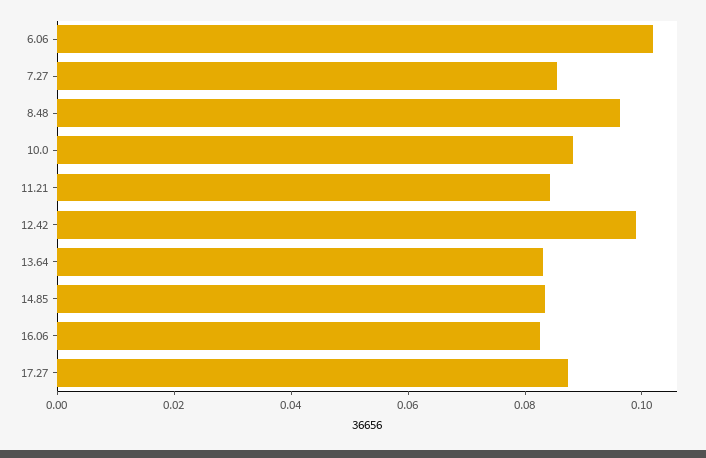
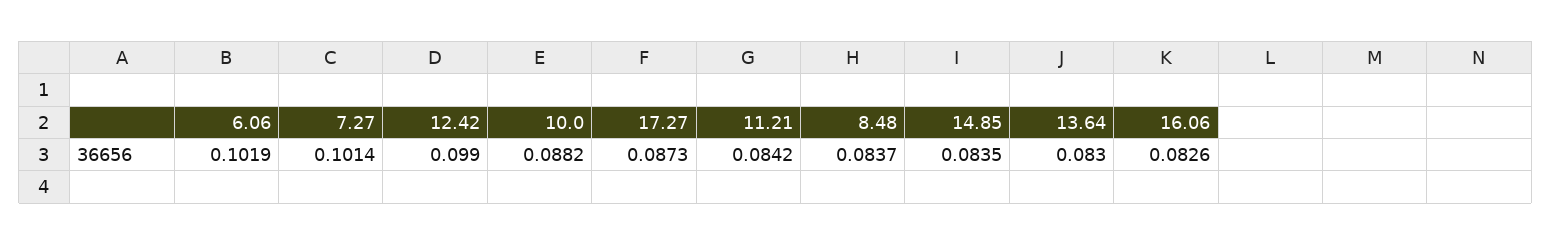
  {
    "6.06": 0.1019,
-   "7.27": 0.085,
+   "7.27": 0.1014,
-   "8.48": 0.095,
+   "8.48": 0.0837,
    "10.0": 0.0882,
    "11.21": 0.0842,
    "12.42": 0.099,
    "13.64": 0.083,
    "14.85": 0.0835,
    "16.06": 0.0826,
    "17.27": 0.0873
  }

